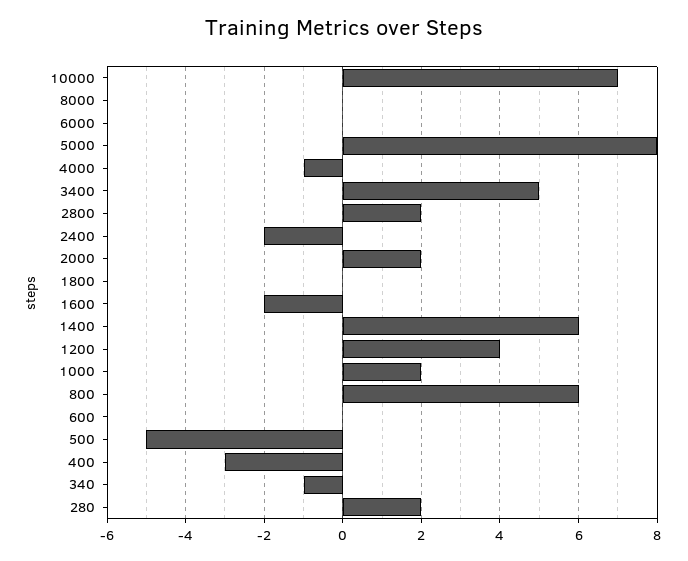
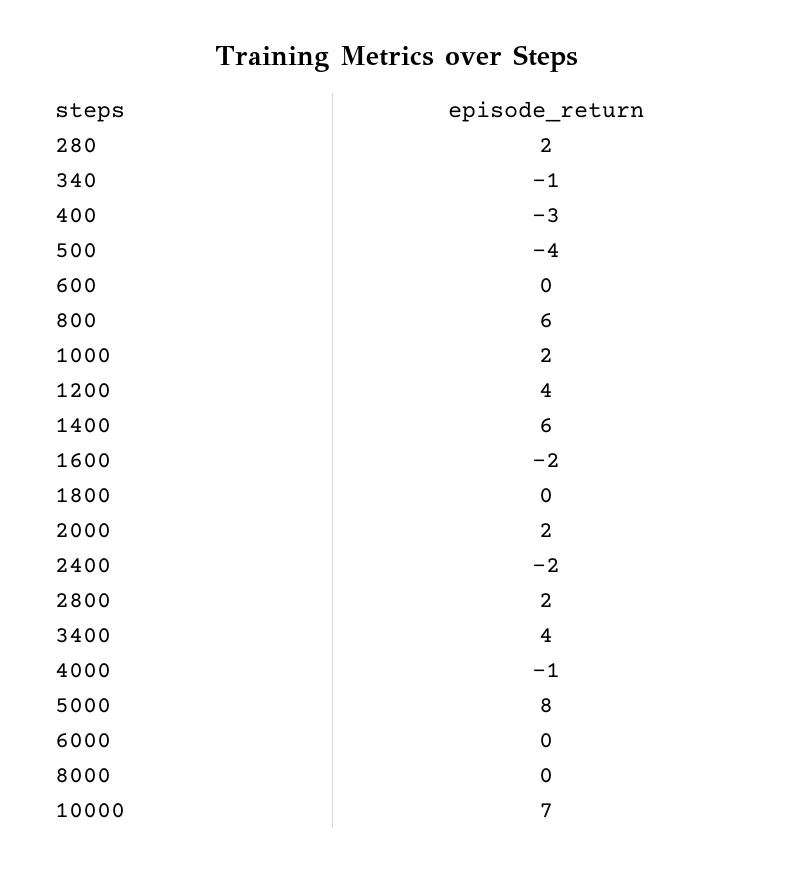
  {
    "10000": 7,
    "8000": 0,
    "6000": 0,
    "5000": 8,
    "4000": -1,
-   "3400": 5,
+   "3400": 4,
    "2800": 2,
    "2400": -2,
    "2000": 2,
    "1800": 0,
    "1600": -2,
    "1400": 6,
    "1200": 4,
    "1000": 2,
    "800": 6,
    "600": 0,
-   "500": -5,
+   "500": -4,
    "400": -3,
    "340": -1,
    "280": 2
  }

